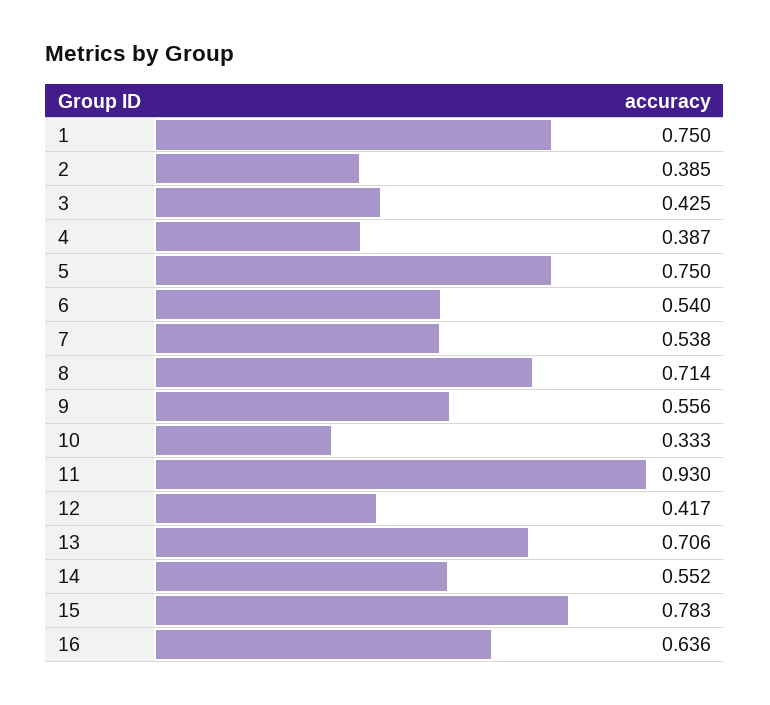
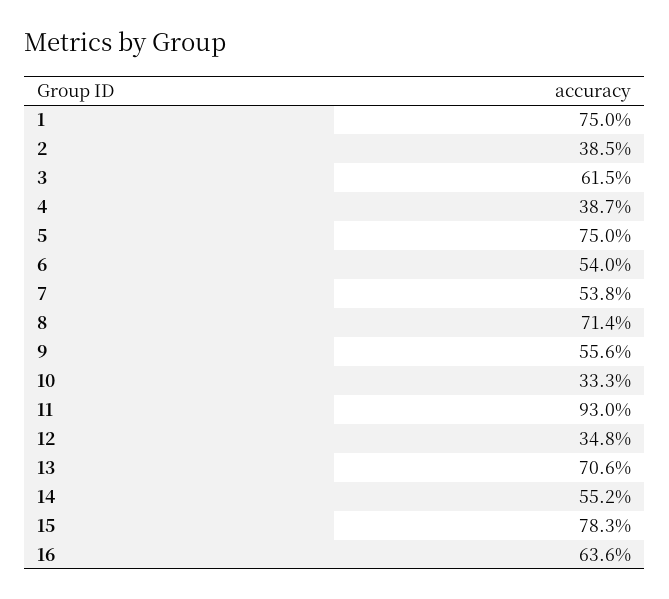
  {
    "1": 0.75,
    "2": 0.385,
-   "3": 0.425,
+   "3": 0.615,
    "4": 0.387,
    "5": 0.75,
    "6": 0.54,
    "7": 0.538,
    "8": 0.714,
    "9": 0.556,
    "10": 0.333,
    "11": 0.93,
-   "12": 0.417,
+   "12": 0.348,
    "13": 0.706,
    "14": 0.552,
    "15": 0.783,
    "16": 0.636
  }

